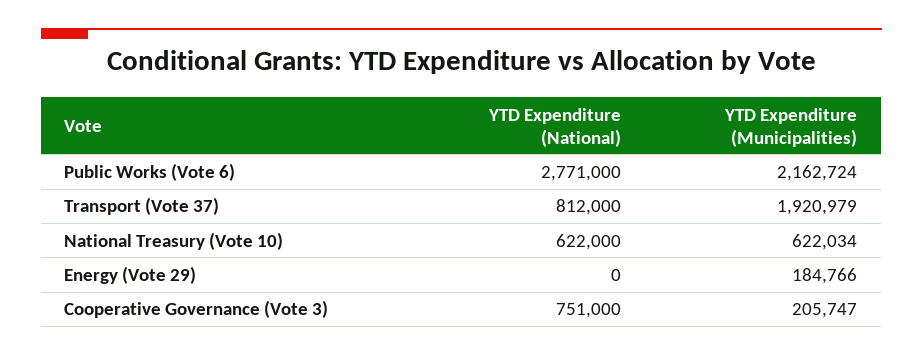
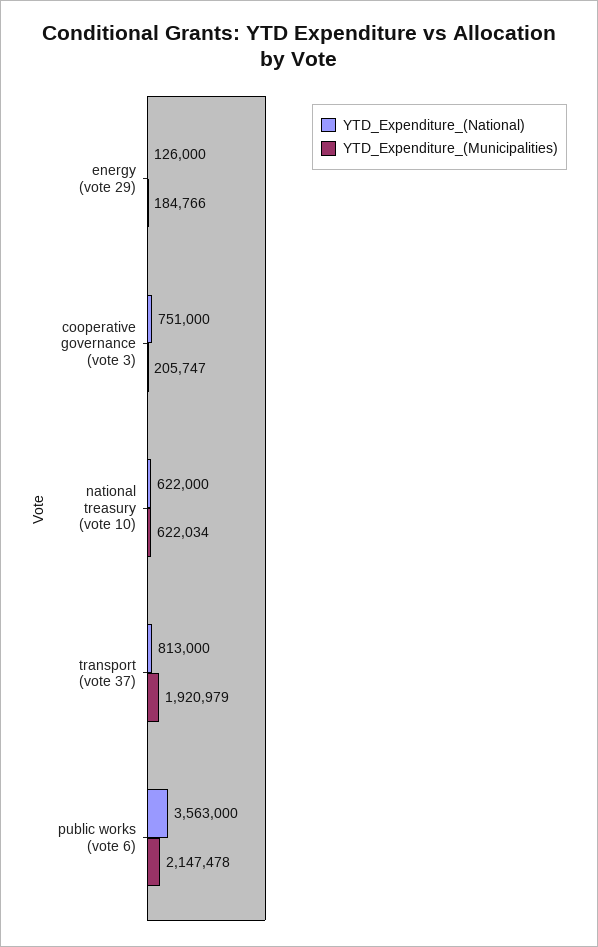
  {
    "YTD Expenditure (National)": {
-     "Public Works (Vote 6)": 2771000,
+     "Public Works (Vote 6)": 3563000,
-     "Transport (Vote 37)": 812000,
+     "Transport (Vote 37)": 813000,
      "National Treasury (Vote 10)": 622000,
-     "Energy (Vote 29)": 0,
+     "Energy (Vote 29)": 126000,
      "Cooperative Governance (Vote 3)": 751000
    },
    "YTD Expenditure (Municipalities)": {
-     "Public Works (Vote 6)": 2162724,
+     "Public Works (Vote 6)": 2147478,
      "Transport (Vote 37)": 1920979,
      "National Treasury (Vote 10)": 622034,
      "Energy (Vote 29)": 184766,
      "Cooperative Governance (Vote 3)": 205747
    }
  }

